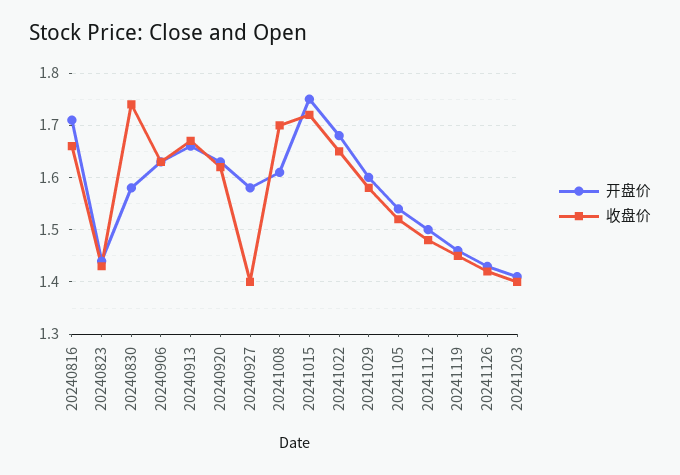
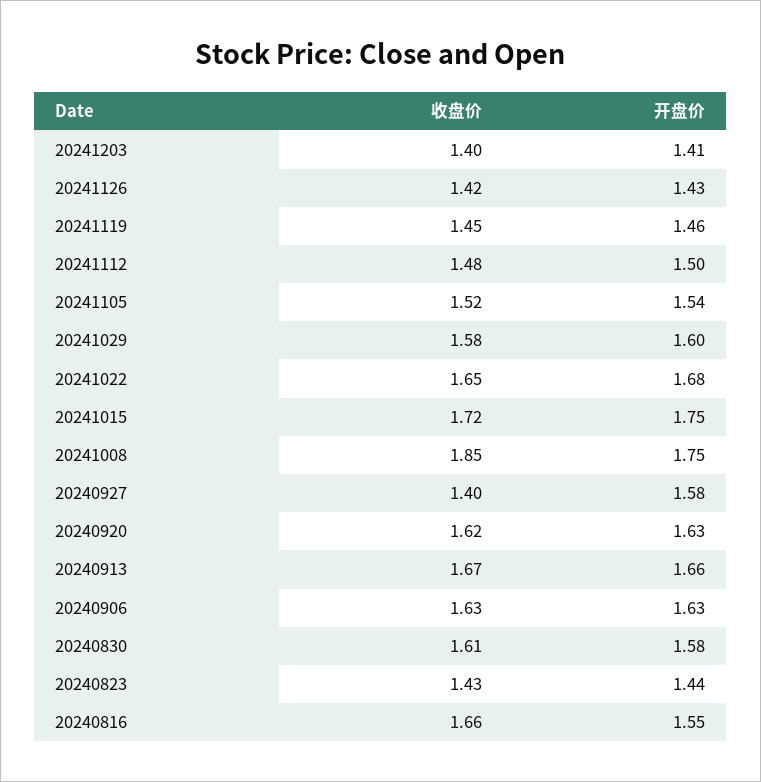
  {
    "开盘价": {
-     "20240816": 1.7,
+     "20240816": 1.55,
      "20240823": 1.44,
      "20240830": 1.58,
      "20240906": 1.63,
      "20240913": 1.66,
      "20240920": 1.63,
      "20240927": 1.58,
-     "20241008": 1.6,
+     "20241008": 1.75,
      "20241015": 1.75,
      "20241022": 1.68,
      "20241029": 1.6,
      "20241105": 1.54,
      "20241112": 1.5,
      "20241119": 1.46,
      "20241126": 1.43,
      "20241203": 1.41
    },
    "收盘价": {
      "20240816": 1.66,
      "20240823": 1.43,
-     "20240830": 1.75,
+     "20240830": 1.61,
      "20240906": 1.63,
      "20240913": 1.67,
      "20240920": 1.62,
      "20240927": 1.4,
-     "20241008": 1.7,
+     "20241008": 1.85,
      "20241015": 1.72,
      "20241022": 1.65,
      "20241029": 1.58,
      "20241105": 1.52,
      "20241112": 1.48,
      "20241119": 1.45,
      "20241126": 1.42,
      "20241203": 1.4
    }
  }

